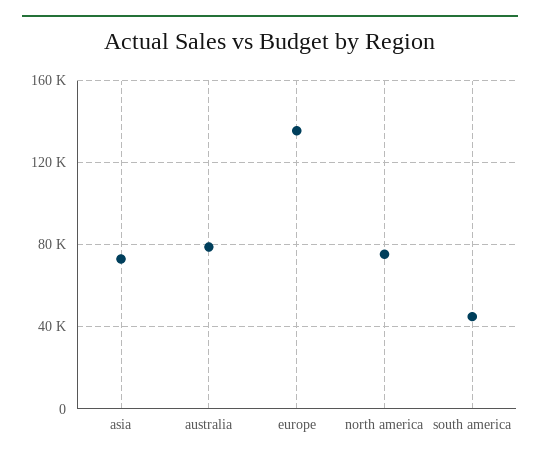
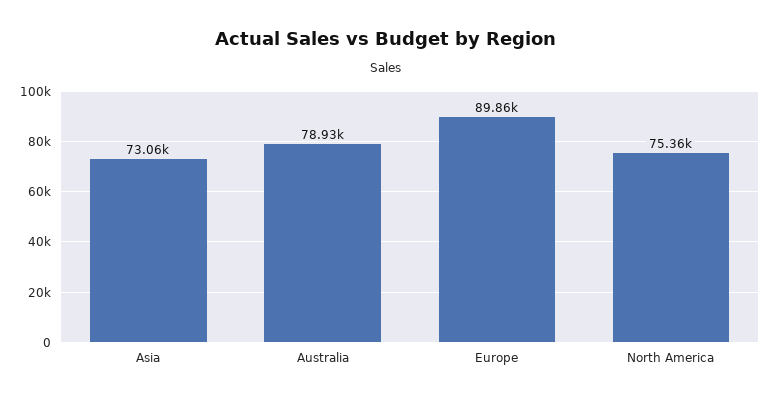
  {
    "asia": 73060,
    "australia": 78930,
-   "europe": 135000,
+   "europe": 89860,
-   "north america": 75360,
+   "north america": 75360
-   "south america": 45000
  }

